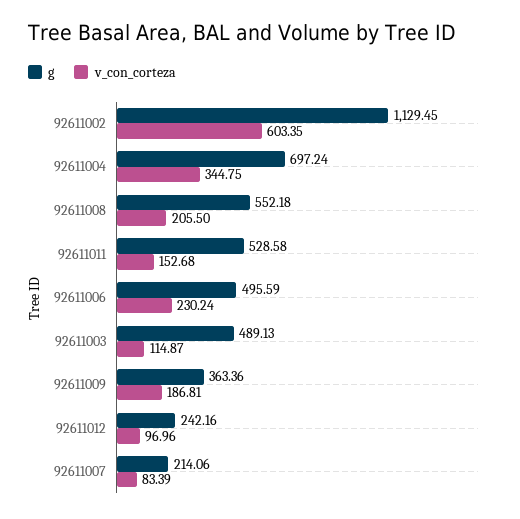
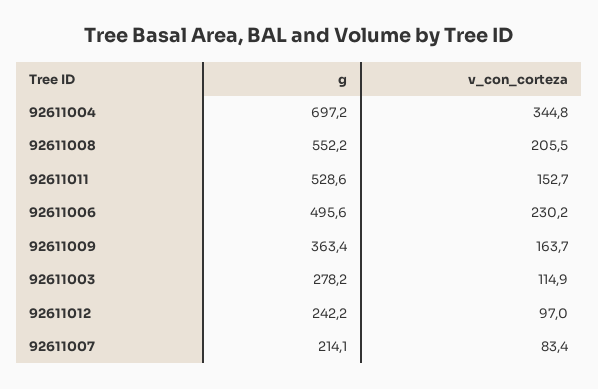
  {
    "g": {
-     "92611002": 1129.45,
      "92611004": 697.24,
      "92611008": 552.18,
      "92611011": 528.58,
      "92611006": 495.59,
-     "92611003": 489.13,
+     "92611003": 278.2,
      "92611009": 363.36,
      "92611012": 242.16,
      "92611007": 214.06
    },
    "v_con_corteza": {
-     "92611002": 603.35,
      "92611004": 344.75,
      "92611008": 205.5,
      "92611011": 152.68,
      "92611006": 230.24,
      "92611003": 114.87,
-     "92611009": 186.81,
+     "92611009": 163.7,
      "92611012": 96.96,
      "92611007": 83.39
    }
  }

